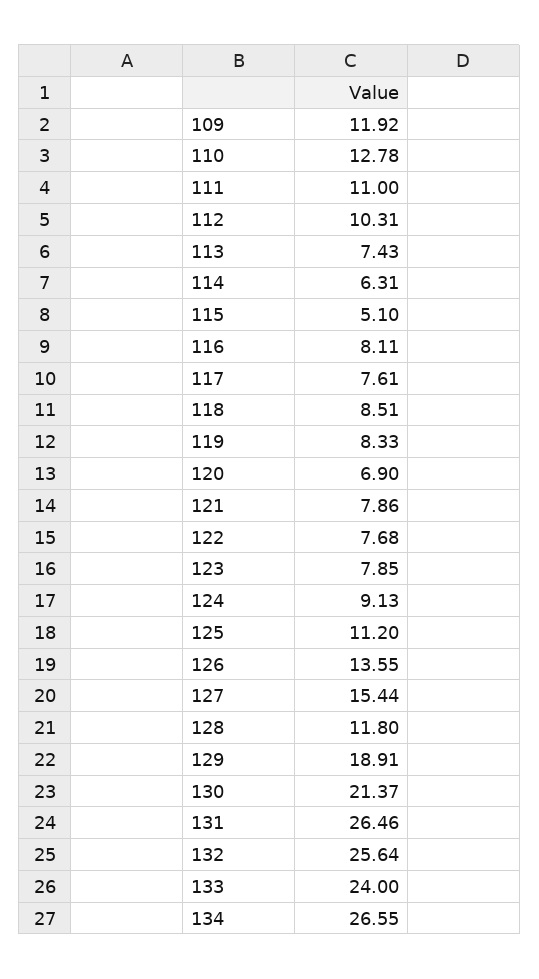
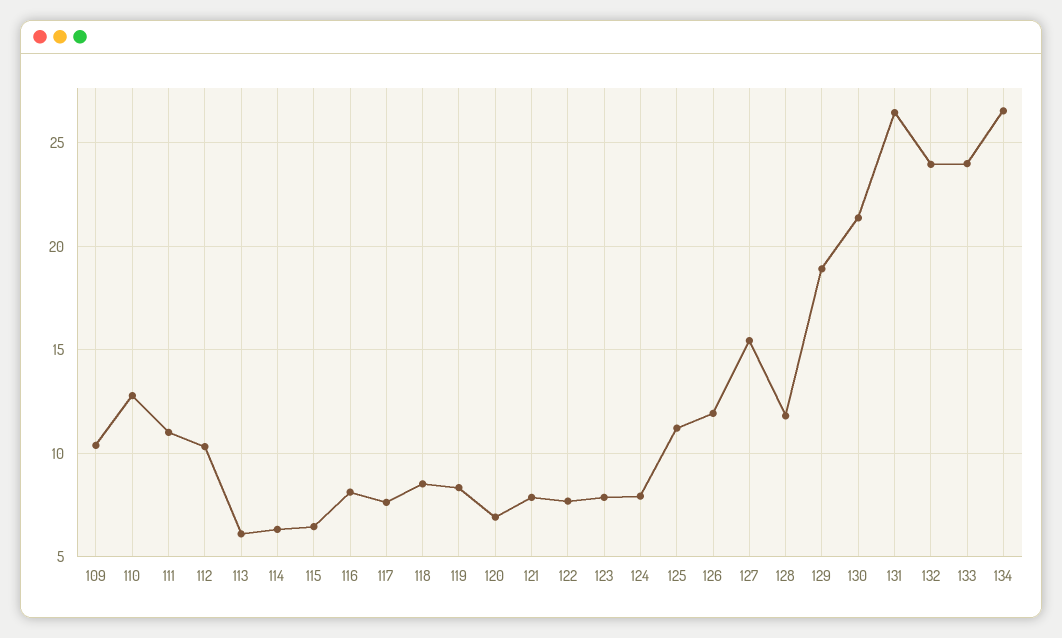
  {
-   "109": 11.92,
+   "109": 10.5,
    "110": 12.78,
    "111": 11,
    "112": 10.31,
-   "113": 7.43,
+   "113": 6,
    "114": 6.31,
-   "115": 5.1,
+   "115": 6.5,
    "116": 8.11,
    "117": 7.61,
    "118": 8.51,
    "119": 8.33,
    "120": 6.9,
    "121": 7.86,
    "122": 7.68,
    "123": 7.85,
-   "124": 9.13,
+   "124": 8,
    "125": 11.2,
-   "126": 13.55,
+   "126": 12,
    "127": 15.44,
    "128": 11.8,
    "129": 18.91,
    "130": 21.37,
    "131": 26.46,
-   "132": 25.64,
+   "132": 24,
    "133": 24,
    "134": 26.55
  }

